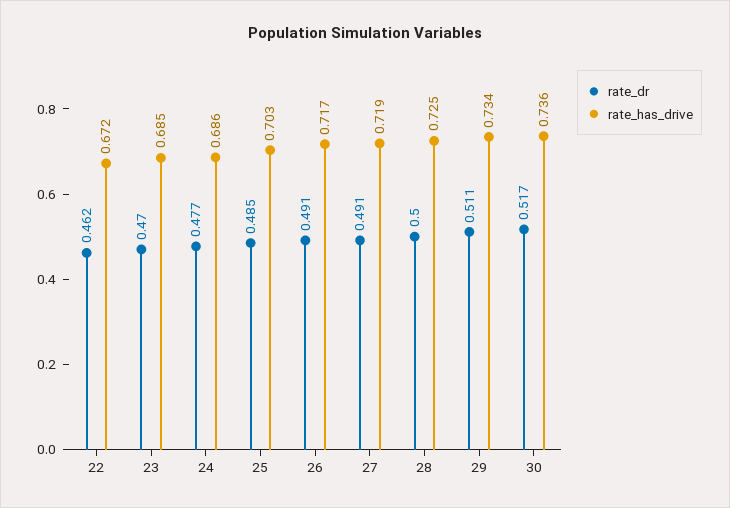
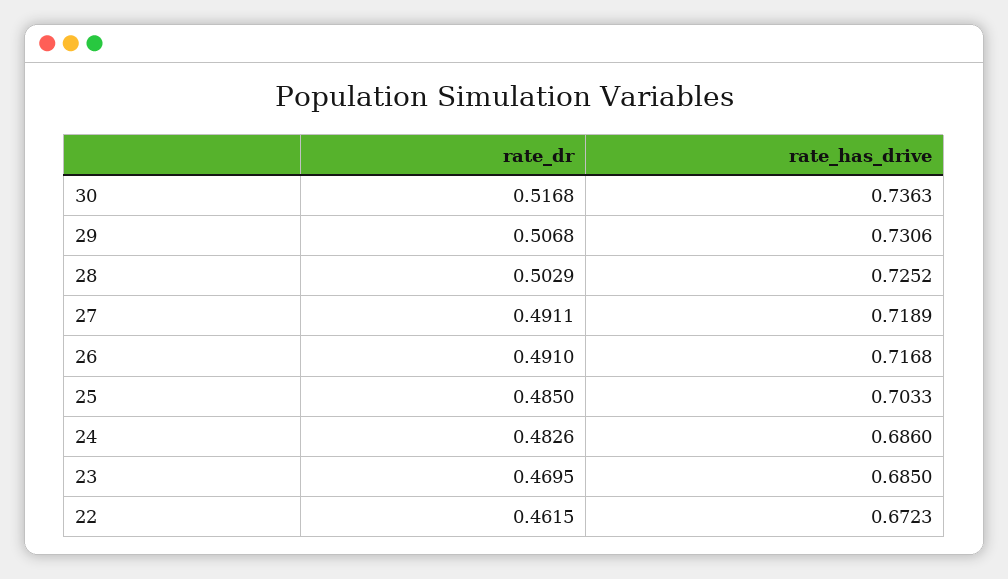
  {
    "rate_dr": {
      "22": 0.4615,
      "23": 0.4695,
-     "24": 0.477,
+     "24": 0.4826,
      "25": 0.485,
      "26": 0.491,
      "27": 0.4911,
-     "28": 0.5,
+     "28": 0.5029,
-     "29": 0.511,
+     "29": 0.5068,
      "30": 0.5168
    },
    "rate_has_drive": {
      "22": 0.6723,
      "23": 0.685,
      "24": 0.686,
      "25": 0.7033,
      "26": 0.7168,
      "27": 0.7189,
      "28": 0.7252,
-     "29": 0.734,
+     "29": 0.7306,
      "30": 0.7363
    }
  }

